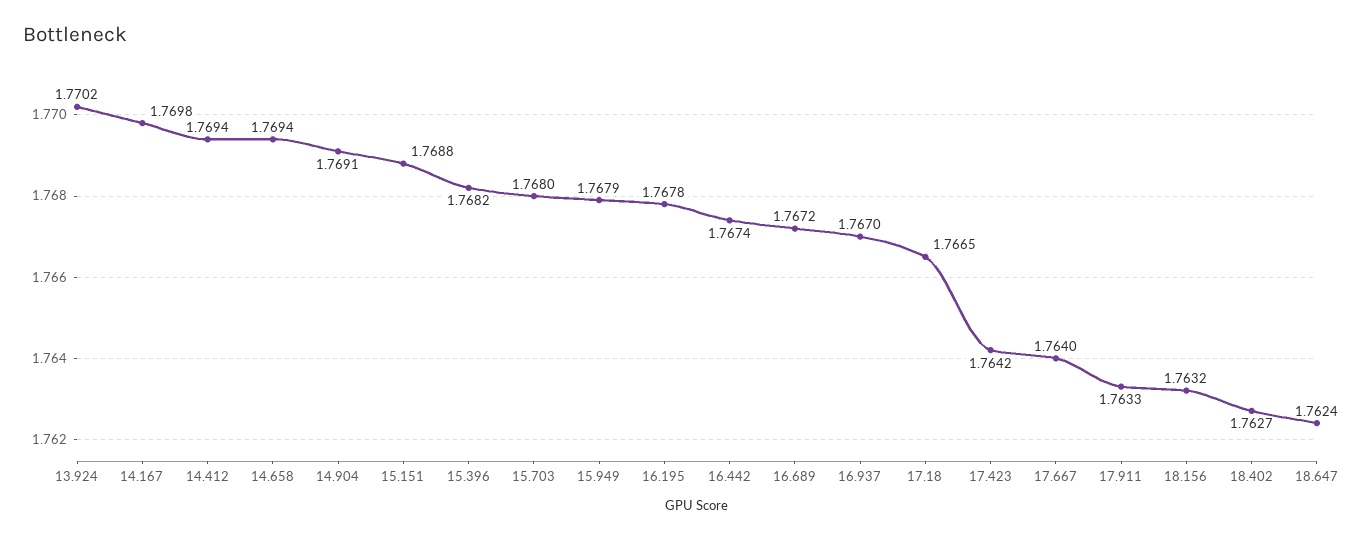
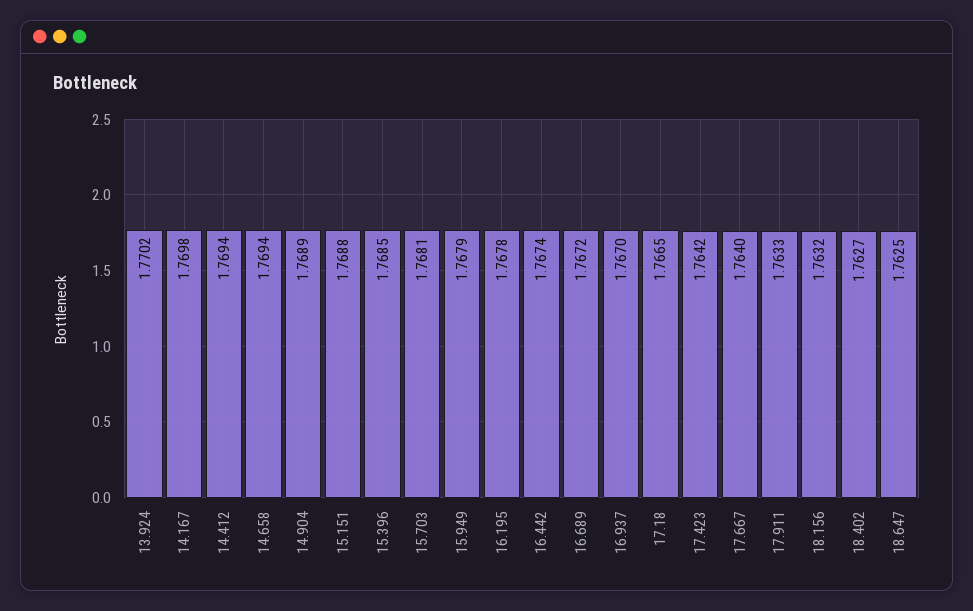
  {
    "13.924": 1.7702,
    "14.167": 1.7698,
    "14.412": 1.7694,
    "14.658": 1.7694,
-   "14.904": 1.7691,
+   "14.904": 1.7689,
    "15.151": 1.7688,
-   "15.396": 1.7682,
+   "15.396": 1.7685,
-   "15.703": 1.768,
+   "15.703": 1.7681,
    "15.949": 1.7679,
    "16.195": 1.7678,
    "16.442": 1.7674,
    "16.689": 1.7672,
    "16.937": 1.767,
    "17.18": 1.7665,
    "17.423": 1.7642,
    "17.667": 1.764,
    "17.911": 1.7633,
    "18.156": 1.7632,
    "18.402": 1.7627,
-   "18.647": 1.7624
+   "18.647": 1.7625
  }

